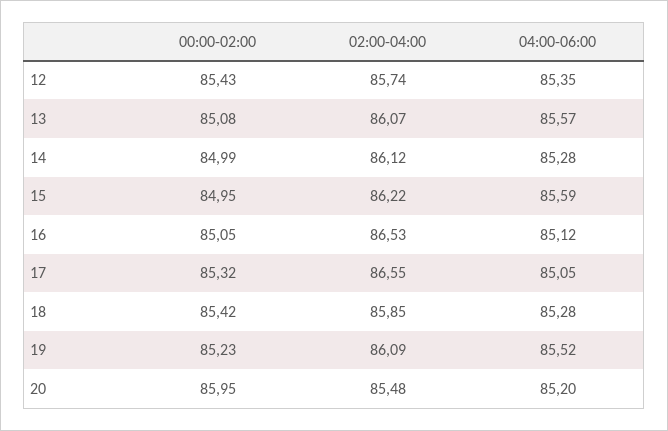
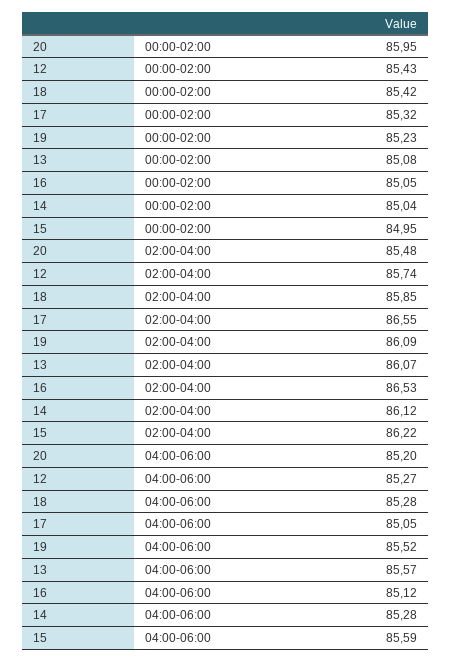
  {
    "00:00-02:00": {
      "12": 85.43,
      "13": 85.08,
-     "14": 84.99,
+     "14": 85.04,
      "15": 84.95,
      "16": 85.05,
      "17": 85.32,
      "18": 85.42,
      "19": 85.23,
      "20": 85.95
    },
    "02:00-04:00": {
      "12": 85.74,
      "13": 86.07,
      "14": 86.12,
      "15": 86.22,
      "16": 86.53,
      "17": 86.55,
      "18": 85.85,
      "19": 86.09,
      "20": 85.48
    },
    "04:00-06:00": {
-     "12": 85.35,
+     "12": 85.27,
      "13": 85.57,
      "14": 85.28,
      "15": 85.59,
      "16": 85.12,
      "17": 85.05,
      "18": 85.28,
      "19": 85.52,
      "20": 85.2
    }
  }

